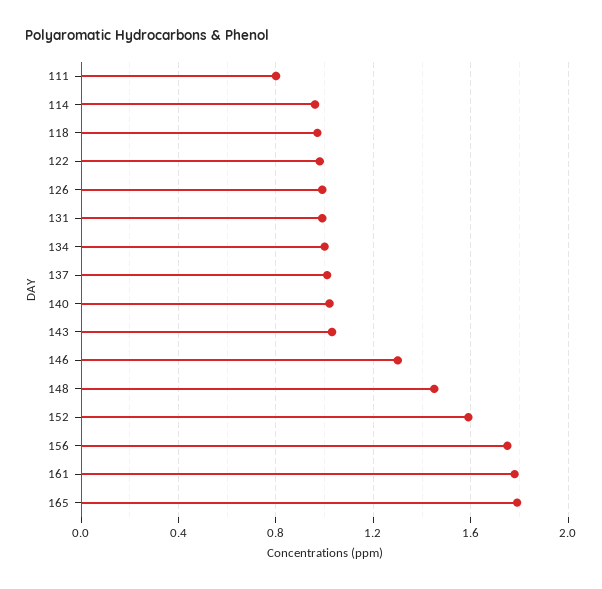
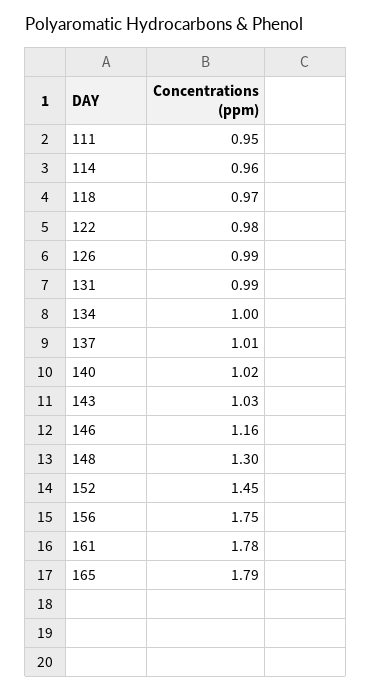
  {
-   "111": 0.8,
+   "111": 0.95,
    "114": 0.96,
    "118": 0.97,
    "122": 0.98,
    "126": 0.99,
    "131": 0.99,
    "134": 1,
    "137": 1.01,
    "140": 1.02,
    "143": 1.03,
-   "146": 1.3,
+   "146": 1.16,
-   "148": 1.45,
+   "148": 1.3,
-   "152": 1.6,
+   "152": 1.45,
    "156": 1.75,
    "161": 1.78,
    "165": 1.79
  }

